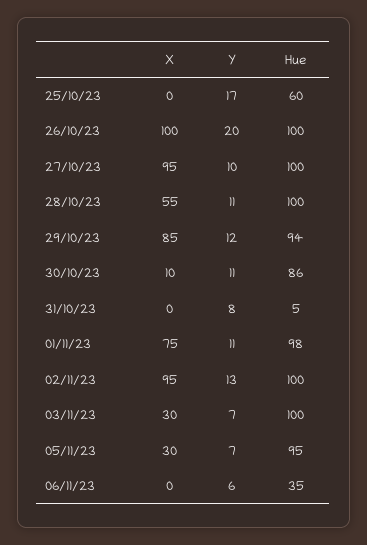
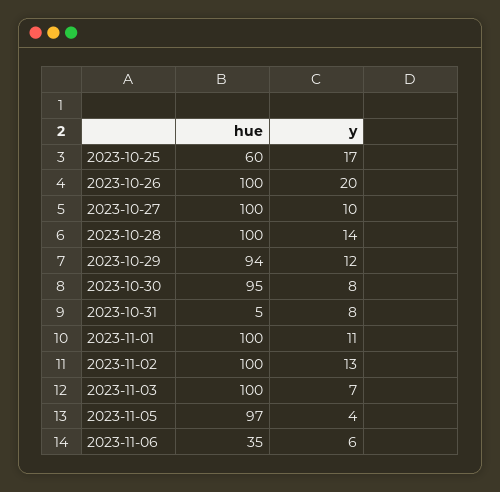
  {
-   "X": {
-     "25/10/23": 0,
-     "26/10/23": 100,
-     "27/10/23": 95,
-     "28/10/23": 55,
-     "29/10/23": 85,
-     "30/10/23": 10,
-     "31/10/23": 0,
-     "01/11/23": 75,
-     "02/11/23": 95,
-     "03/11/23": 30,
-     "05/11/23": 30,
-     "06/11/23": 0
-   },
    "Y": {
      "25/10/23": 17,
      "26/10/23": 20,
      "27/10/23": 10,
-     "28/10/23": 11,
+     "28/10/23": 14,
      "29/10/23": 12,
-     "30/10/23": 11,
+     "30/10/23": 8,
      "31/10/23": 8,
      "01/11/23": 11,
      "02/11/23": 13,
      "03/11/23": 7,
-     "05/11/23": 7,
+     "05/11/23": 4,
      "06/11/23": 6
    },
    "Hue": {
      "25/10/23": 60,
      "26/10/23": 100,
      "27/10/23": 100,
      "28/10/23": 100,
      "29/10/23": 94,
-     "30/10/23": 86,
+     "30/10/23": 95,
      "31/10/23": 5,
-     "01/11/23": 98,
+     "01/11/23": 100,
      "02/11/23": 100,
      "03/11/23": 100,
-     "05/11/23": 95,
+     "05/11/23": 97,
      "06/11/23": 35
    }
  }

